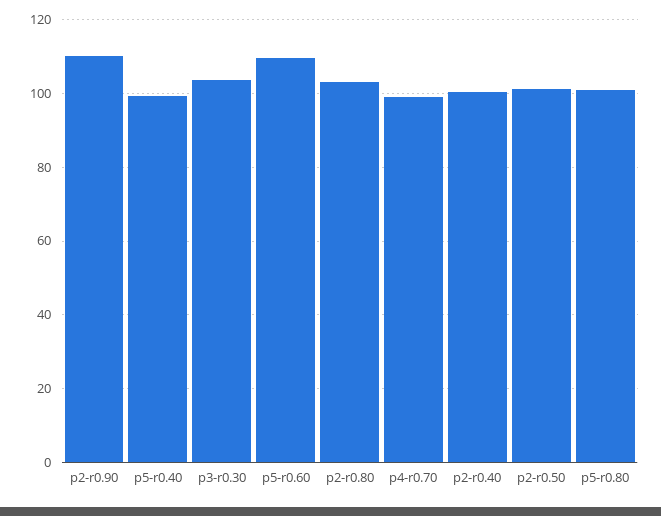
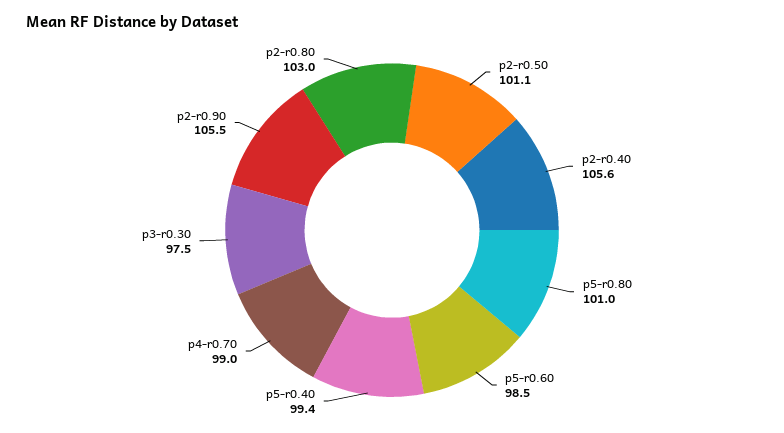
  {
-   "p2-r0.90": 110,
+   "p2-r0.90": 105.5,
    "p5-r0.40": 99.4,
-   "p3-r0.30": 104,
+   "p3-r0.30": 97.5,
-   "p5-r0.60": 110,
+   "p5-r0.60": 98.5,
    "p2-r0.80": 103,
    "p4-r0.70": 99,
-   "p2-r0.40": 100,
+   "p2-r0.40": 105.6,
    "p2-r0.50": 101.1,
    "p5-r0.80": 101
  }

